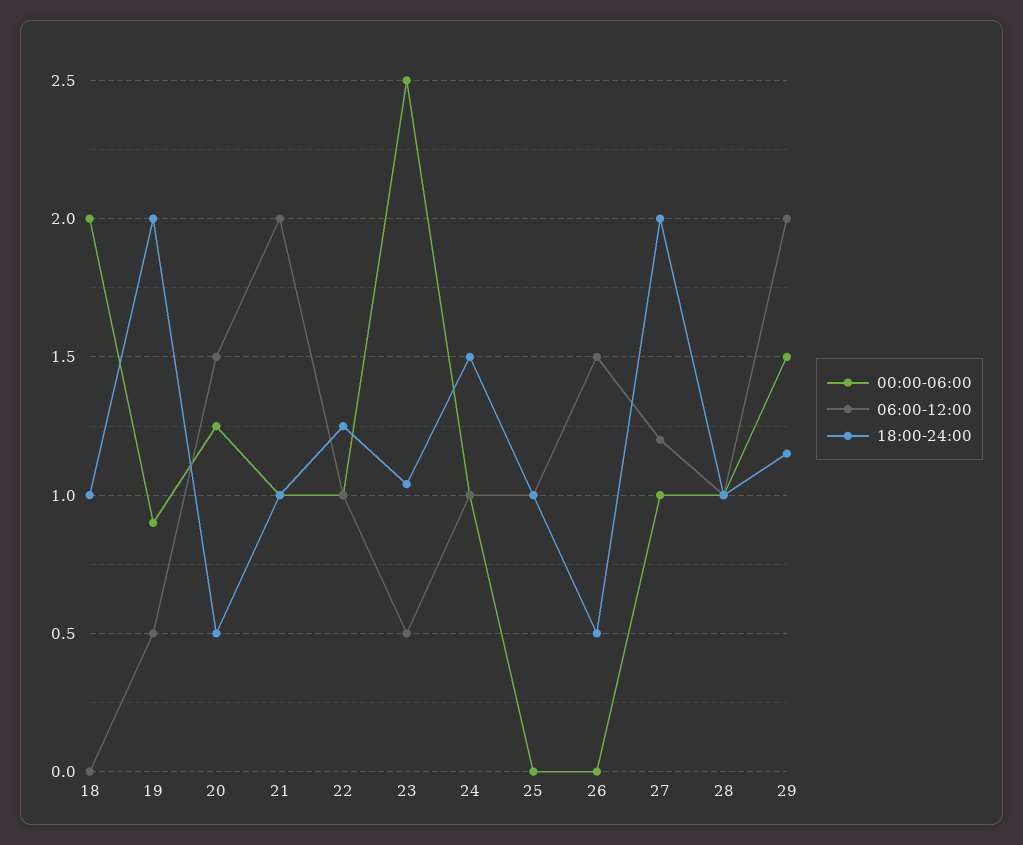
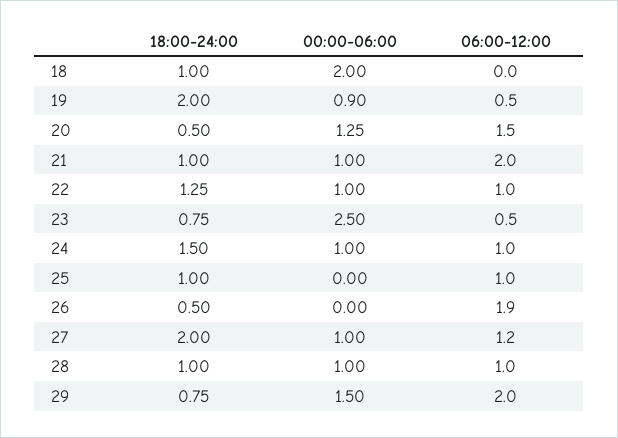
  {
    "00:00-06:00": {
      "18": 2,
      "19": 0.9,
      "20": 1.25,
      "21": 1,
      "22": 1,
      "23": 2.5,
      "24": 1,
      "25": 0,
      "26": 0,
      "27": 1,
      "28": 1,
      "29": 1.5
    },
    "06:00-12:00": {
      "18": 0,
      "19": 0.5,
      "20": 1.5,
      "21": 2,
      "22": 1,
      "23": 0.5,
      "24": 1,
      "25": 1,
-     "26": 1.5,
+     "26": 1.9,
      "27": 1.2,
      "28": 1,
      "29": 2
    },
    "18:00-24:00": {
      "18": 1,
      "19": 2,
      "20": 0.5,
      "21": 1,
      "22": 1.25,
-     "23": 1.05,
+     "23": 0.75,
      "24": 1.5,
      "25": 1,
      "26": 0.5,
      "27": 2,
      "28": 1,
-     "29": 1.15
+     "29": 0.75
    }
  }

